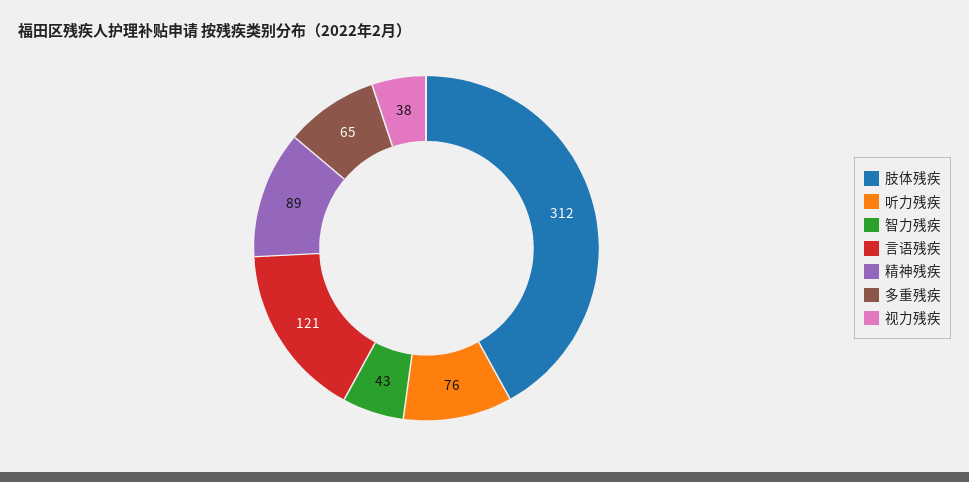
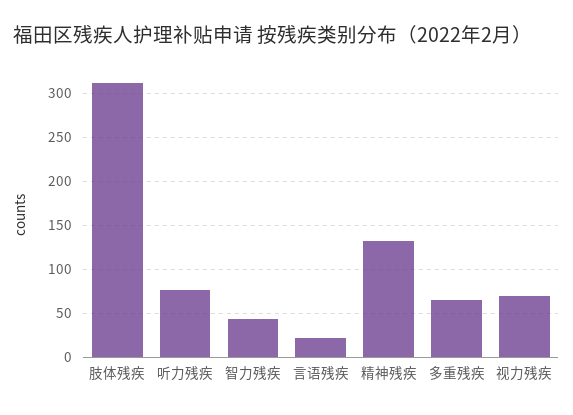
  {
    "肢体残疾": 312,
    "听力残疾": 76,
    "智力残疾": 43,
-   "言语残疾": 121,
+   "言语残疾": 20,
-   "精神残疾": 89,
+   "精神残疾": 130,
    "多重残疾": 65,
-   "视力残疾": 38
+   "视力残疾": 70
  }

